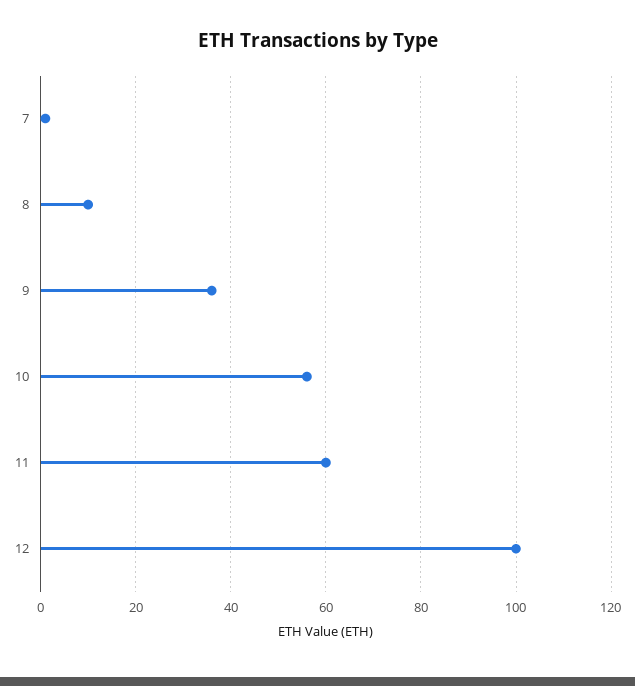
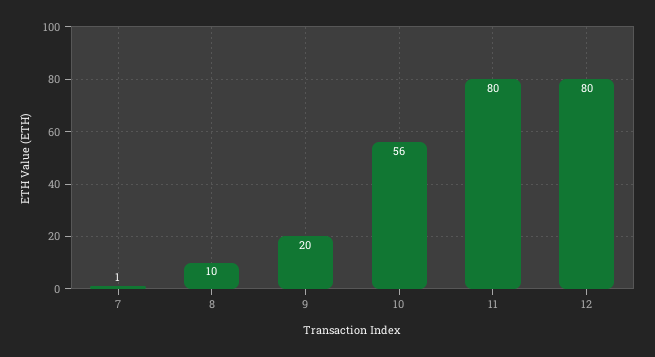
  {
    "7": 1,
    "8": 10,
-   "9": 35,
+   "9": 20,
    "10": 56,
-   "11": 60,
+   "11": 80,
-   "12": 100
+   "12": 80
  }

